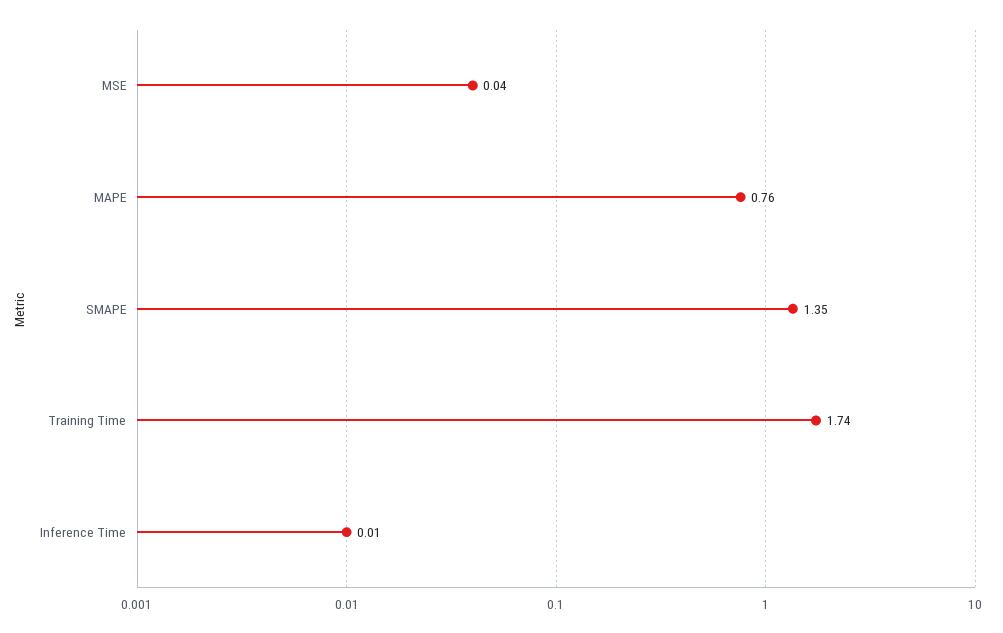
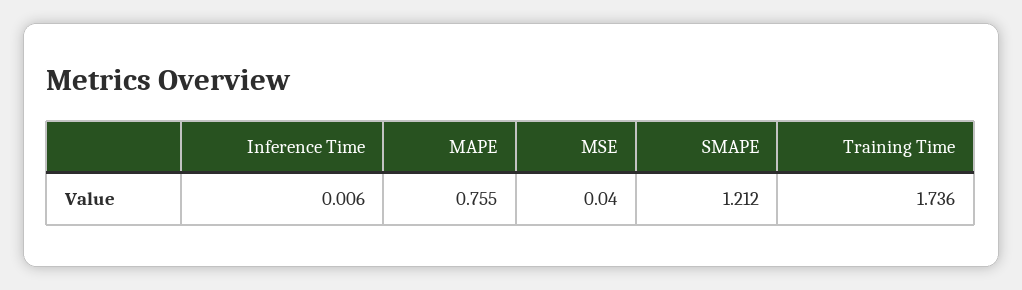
  {
    "MSE": 0.04,
    "MAPE": 0.755,
-   "SMAPE": 1.35,
+   "SMAPE": 1.212,
    "Training Time": 1.736,
    "Inference Time": 0.006
  }

